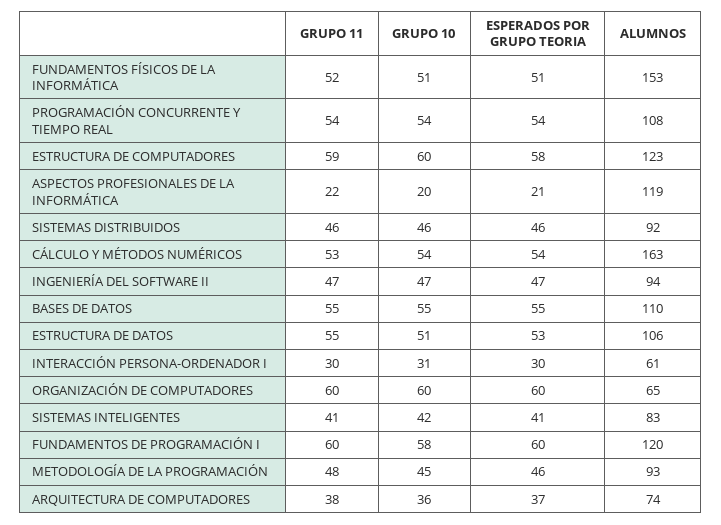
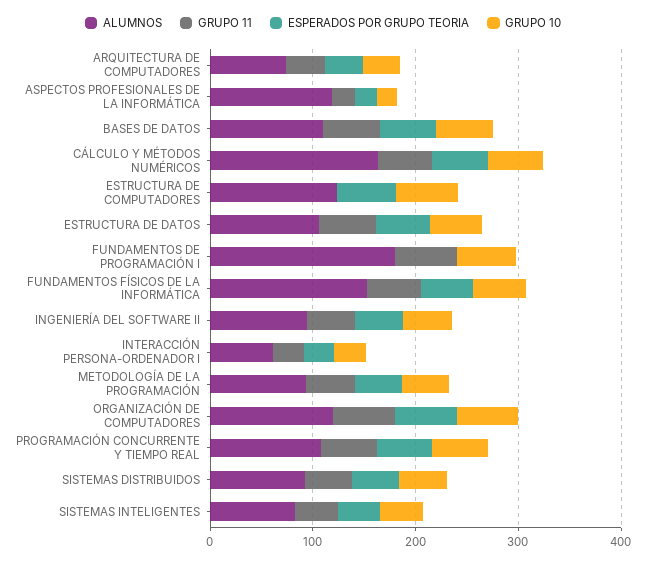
  {
    "GRUPO 11": {
      "FUNDAMENTOS FÍSICOS DE LA INFORMÁTICA": 52,
      "PROGRAMACIÓN CONCURRENTE Y TIEMPO REAL": 54,
-     "ESTRUCTURA DE COMPUTADORES": 59,
+     "ESTRUCTURA DE COMPUTADORES": 0,
      "ASPECTOS PROFESIONALES DE LA INFORMÁTICA": 22,
      "SISTEMAS DISTRIBUIDOS": 46,
      "CÁLCULO Y MÉTODOS NUMÉRICOS": 53,
      "INGENIERÍA DEL SOFTWARE II": 47,
      "BASES DE DATOS": 55,
      "ESTRUCTURA DE DATOS": 55,
      "INTERACCIÓN PERSONA-ORDENADOR I": 30,
      "ORGANIZACIÓN DE COMPUTADORES": 60,
      "SISTEMAS INTELIGENTES": 41,
      "FUNDAMENTOS DE PROGRAMACIÓN I": 60,
      "METODOLOGÍA DE LA PROGRAMACIÓN": 48,
      "ARQUITECTURA DE COMPUTADORES": 38
    },
    "GRUPO 10": {
      "FUNDAMENTOS FÍSICOS DE LA INFORMÁTICA": 51,
      "PROGRAMACIÓN CONCURRENTE Y TIEMPO REAL": 54,
      "ESTRUCTURA DE COMPUTADORES": 60,
      "ASPECTOS PROFESIONALES DE LA INFORMÁTICA": 20,
      "SISTEMAS DISTRIBUIDOS": 46,
      "CÁLCULO Y MÉTODOS NUMÉRICOS": 54,
      "INGENIERÍA DEL SOFTWARE II": 47,
      "BASES DE DATOS": 55,
      "ESTRUCTURA DE DATOS": 51,
      "INTERACCIÓN PERSONA-ORDENADOR I": 31,
      "ORGANIZACIÓN DE COMPUTADORES": 60,
      "SISTEMAS INTELIGENTES": 42,
      "FUNDAMENTOS DE PROGRAMACIÓN I": 58,
      "METODOLOGÍA DE LA PROGRAMACIÓN": 45,
      "ARQUITECTURA DE COMPUTADORES": 36
    },
    "ESPERADOS POR GRUPO TEORIA": {
      "FUNDAMENTOS FÍSICOS DE LA INFORMÁTICA": 51,
      "PROGRAMACIÓN CONCURRENTE Y TIEMPO REAL": 54,
      "ESTRUCTURA DE COMPUTADORES": 58,
      "ASPECTOS PROFESIONALES DE LA INFORMÁTICA": 21,
      "SISTEMAS DISTRIBUIDOS": 46,
      "CÁLCULO Y MÉTODOS NUMÉRICOS": 54,
      "INGENIERÍA DEL SOFTWARE II": 47,
      "BASES DE DATOS": 55,
      "ESTRUCTURA DE DATOS": 53,
      "INTERACCIÓN PERSONA-ORDENADOR I": 30,
      "ORGANIZACIÓN DE COMPUTADORES": 60,
      "SISTEMAS INTELIGENTES": 41,
-     "FUNDAMENTOS DE PROGRAMACIÓN I": 60,
+     "FUNDAMENTOS DE PROGRAMACIÓN I": 0,
      "METODOLOGÍA DE LA PROGRAMACIÓN": 46,
      "ARQUITECTURA DE COMPUTADORES": 37
    },
    "ALUMNOS": {
      "FUNDAMENTOS FÍSICOS DE LA INFORMÁTICA": 153,
      "PROGRAMACIÓN CONCURRENTE Y TIEMPO REAL": 108,
      "ESTRUCTURA DE COMPUTADORES": 123,
      "ASPECTOS PROFESIONALES DE LA INFORMÁTICA": 119,
      "SISTEMAS DISTRIBUIDOS": 92,
      "CÁLCULO Y MÉTODOS NUMÉRICOS": 163,
      "INGENIERÍA DEL SOFTWARE II": 94,
      "BASES DE DATOS": 110,
      "ESTRUCTURA DE DATOS": 106,
      "INTERACCIÓN PERSONA-ORDENADOR I": 61,
-     "ORGANIZACIÓN DE COMPUTADORES": 65,
+     "ORGANIZACIÓN DE COMPUTADORES": 120,
      "SISTEMAS INTELIGENTES": 83,
-     "FUNDAMENTOS DE PROGRAMACIÓN I": 120,
+     "FUNDAMENTOS DE PROGRAMACIÓN I": 180,
      "METODOLOGÍA DE LA PROGRAMACIÓN": 93,
      "ARQUITECTURA DE COMPUTADORES": 74
    }
  }

